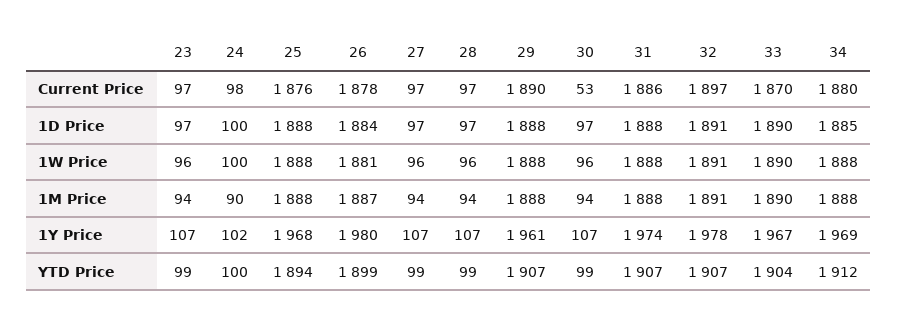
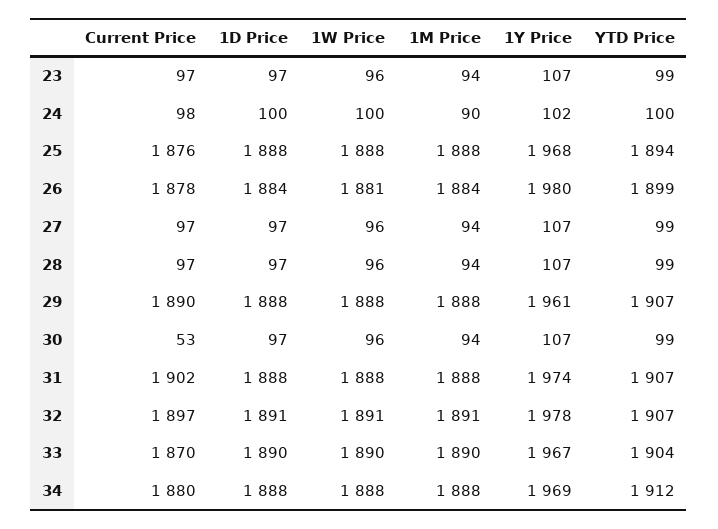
  {
    "23": {
      "Current Price": 97,
      "1D Price": 97,
      "1W Price": 96,
      "1M Price": 94,
      "1Y Price": 107,
      "YTD Price": 99
    },
    "24": {
      "Current Price": 98,
      "1D Price": 100,
      "1W Price": 100,
      "1M Price": 90,
      "1Y Price": 102,
      "YTD Price": 100
    },
    "25": {
      "Current Price": 1876,
      "1D Price": 1888,
      "1W Price": 1888,
      "1M Price": 1888,
      "1Y Price": 1968,
      "YTD Price": 1894
    },
    "26": {
      "Current Price": 1878,
      "1D Price": 1884,
      "1W Price": 1881,
-     "1M Price": 1887,
+     "1M Price": 1884,
      "1Y Price": 1980,
      "YTD Price": 1899
    },
    "27": {
      "Current Price": 97,
      "1D Price": 97,
      "1W Price": 96,
      "1M Price": 94,
      "1Y Price": 107,
      "YTD Price": 99
    },
    "28": {
      "Current Price": 97,
      "1D Price": 97,
      "1W Price": 96,
      "1M Price": 94,
      "1Y Price": 107,
      "YTD Price": 99
    },
    "29": {
      "Current Price": 1890,
      "1D Price": 1888,
      "1W Price": 1888,
      "1M Price": 1888,
      "1Y Price": 1961,
      "YTD Price": 1907
    },
    "30": {
      "Current Price": 53,
      "1D Price": 97,
      "1W Price": 96,
      "1M Price": 94,
      "1Y Price": 107,
      "YTD Price": 99
    },
    "31": {
-     "Current Price": 1886,
+     "Current Price": 1902,
      "1D Price": 1888,
      "1W Price": 1888,
      "1M Price": 1888,
      "1Y Price": 1974,
      "YTD Price": 1907
    },
    "32": {
      "Current Price": 1897,
      "1D Price": 1891,
      "1W Price": 1891,
      "1M Price": 1891,
      "1Y Price": 1978,
      "YTD Price": 1907
    },
    "33": {
      "Current Price": 1870,
      "1D Price": 1890,
      "1W Price": 1890,
      "1M Price": 1890,
      "1Y Price": 1967,
      "YTD Price": 1904
    },
    "34": {
      "Current Price": 1880,
-     "1D Price": 1885,
+     "1D Price": 1888,
      "1W Price": 1888,
      "1M Price": 1888,
      "1Y Price": 1969,
      "YTD Price": 1912
    }
  }

